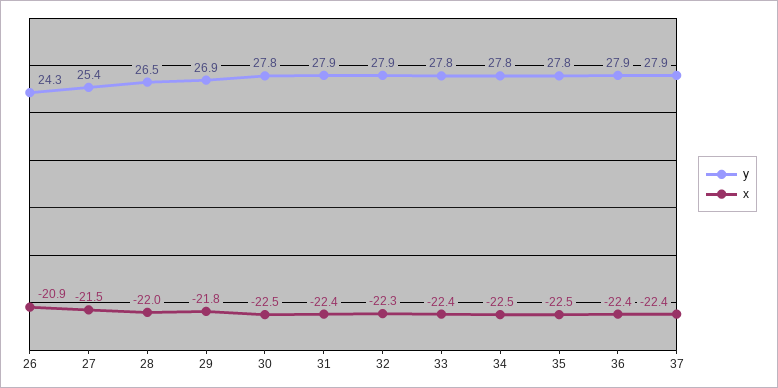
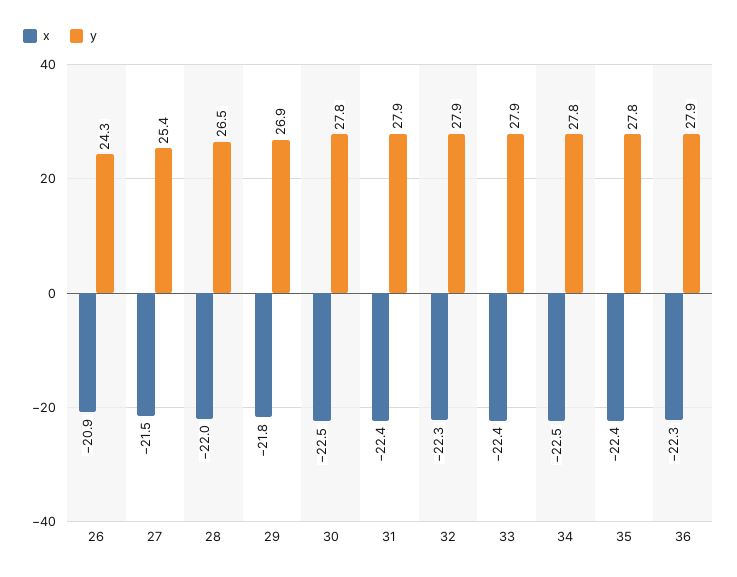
  {
    "y": {
      "26": 24.3,
      "27": 25.4,
      "28": 26.5,
      "29": 26.9,
      "30": 27.8,
      "31": 27.9,
      "32": 27.9,
-     "33": 27.8,
+     "33": 27.9,
      "34": 27.8,
      "35": 27.8,
-     "36": 27.9,
+     "36": 27.9
-     "37": 27.9
    },
    "x": {
      "26": -20.9,
      "27": -21.5,
      "28": -22,
      "29": -21.8,
      "30": -22.5,
      "31": -22.4,
      "32": -22.3,
      "33": -22.4,
      "34": -22.5,
-     "35": -22.5,
+     "35": -22.4,
-     "36": -22.4,
+     "36": -22.3
-     "37": -22.4
    }
  }

